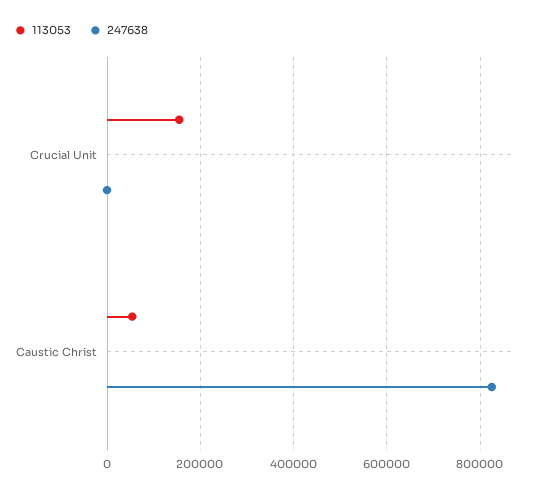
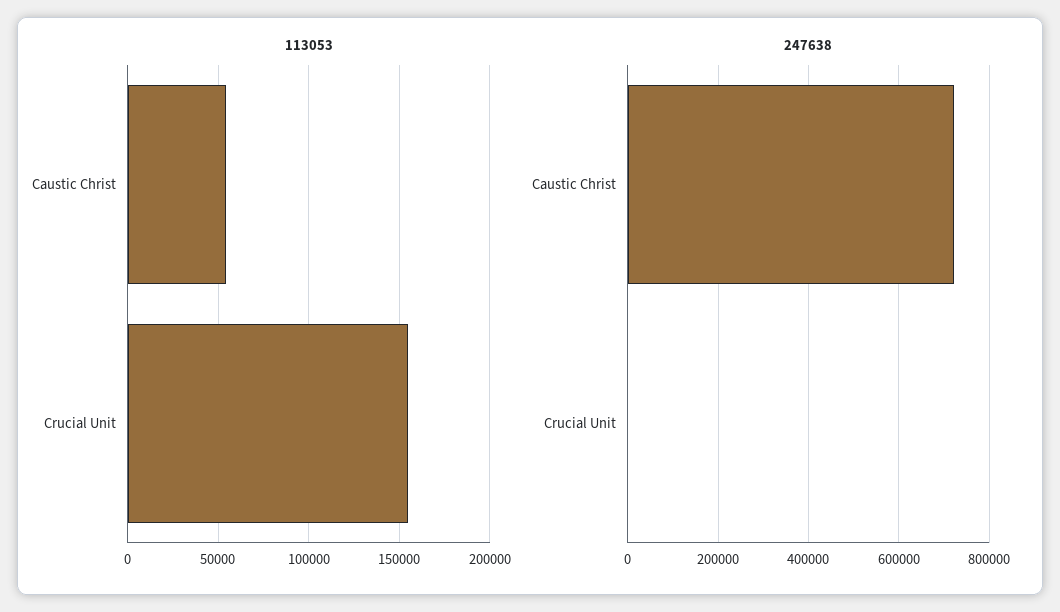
  {
    "113053": {
      "Crucial Unit": 155000,
      "Caustic Christ": 55000
    },
    "247638": {
      "Crucial Unit": 0,
-     "Caustic Christ": 820000
+     "Caustic Christ": 720000
    }
  }

